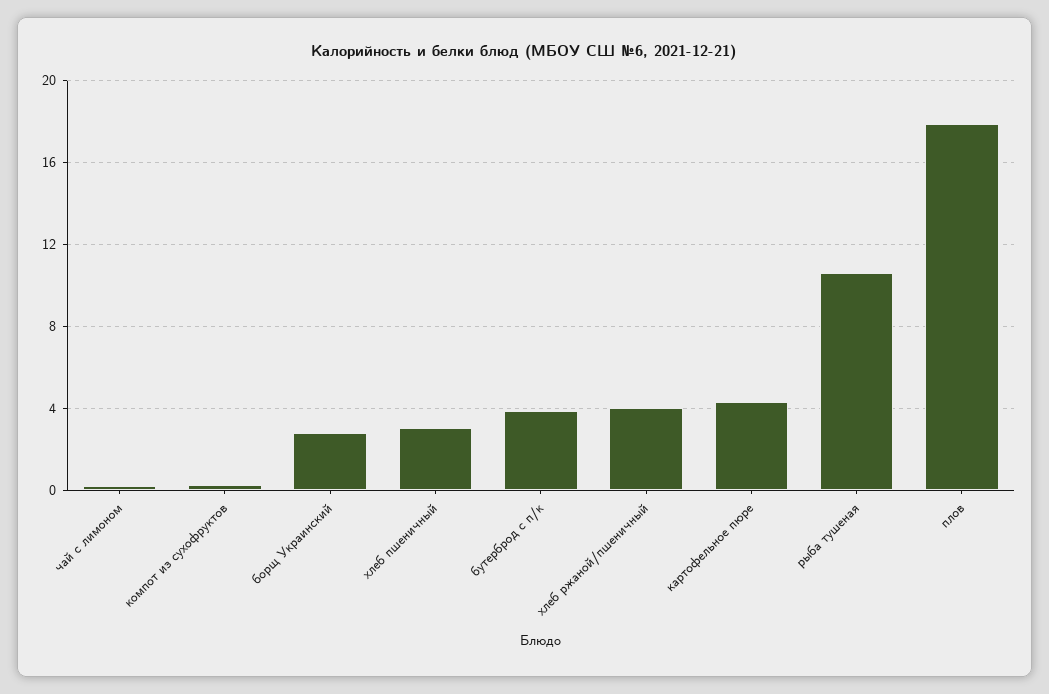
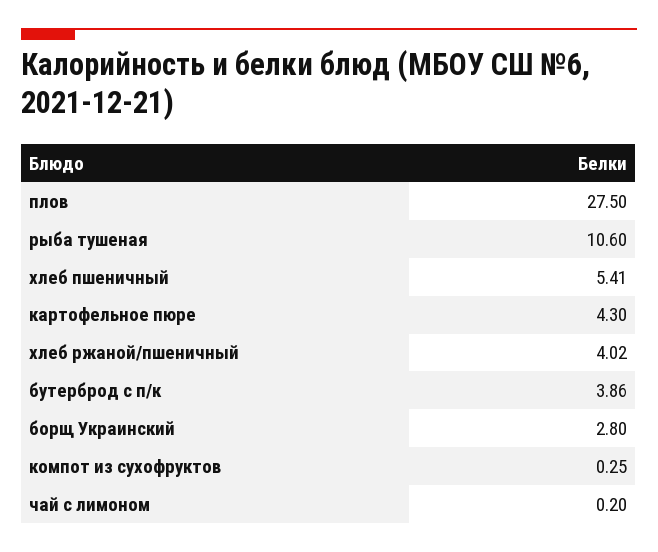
  {
    "чай с лимоном": 0.2,
    "компот из сухофруктов": 0.25,
    "борщ Украинский": 2.8,
-   "хлеб пшеничный": 3,
+   "хлеб пшеничный": 5.41,
    "бутерброд с п/к": 3.86,
    "хлеб ржаной/пшеничный": 4.02,
    "картофельное пюре": 4.3,
    "рыба тушеная": 10.6,
-   "плов": 18
+   "плов": 27.5
  }

